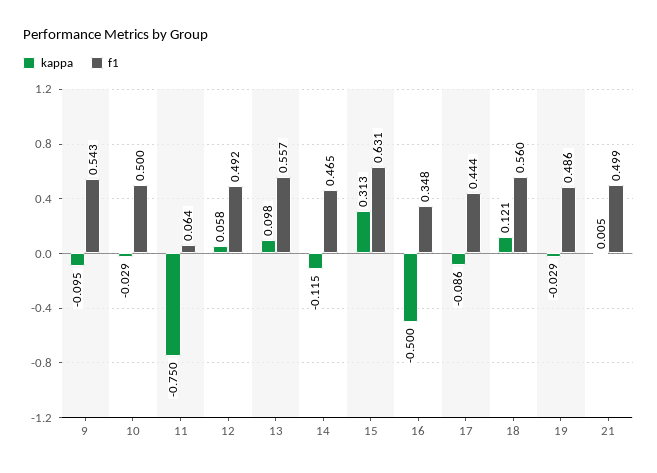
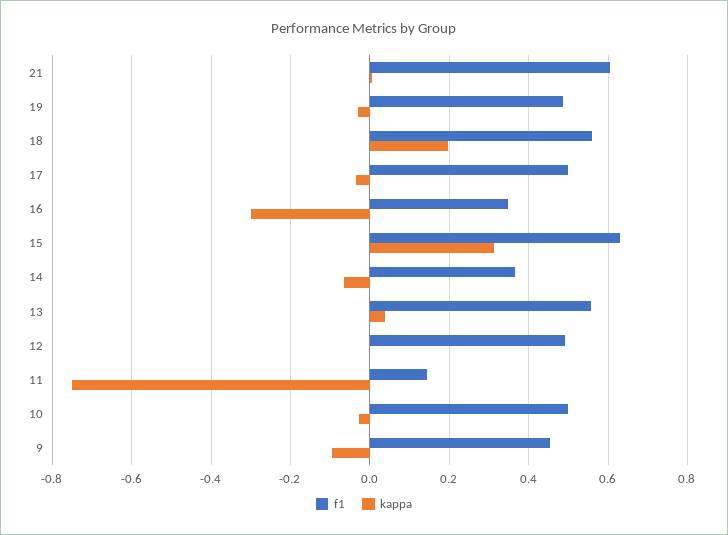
  {
    "kappa": {
      "9": -0.095,
      "10": -0.029,
      "11": -0.75,
-     "12": 0.058,
+     "12": 0,
-     "13": 0.098,
+     "13": 0.04,
-     "14": -0.115,
+     "14": -0.06,
      "15": 0.313,
-     "16": -0.5,
+     "16": -0.3,
-     "17": -0.086,
+     "17": -0.04,
-     "18": 0.121,
+     "18": 0.2,
      "19": -0.029,
      "21": 0.005
    },
    "f1": {
-     "9": 0.543,
+     "9": 0.46,
      "10": 0.5,
-     "11": 0.064,
+     "11": 0.14,
      "12": 0.492,
      "13": 0.557,
-     "14": 0.465,
+     "14": 0.36,
      "15": 0.631,
      "16": 0.348,
-     "17": 0.444,
+     "17": 0.5,
      "18": 0.56,
      "19": 0.486,
-     "21": 0.499
+     "21": 0.6
    }
  }

